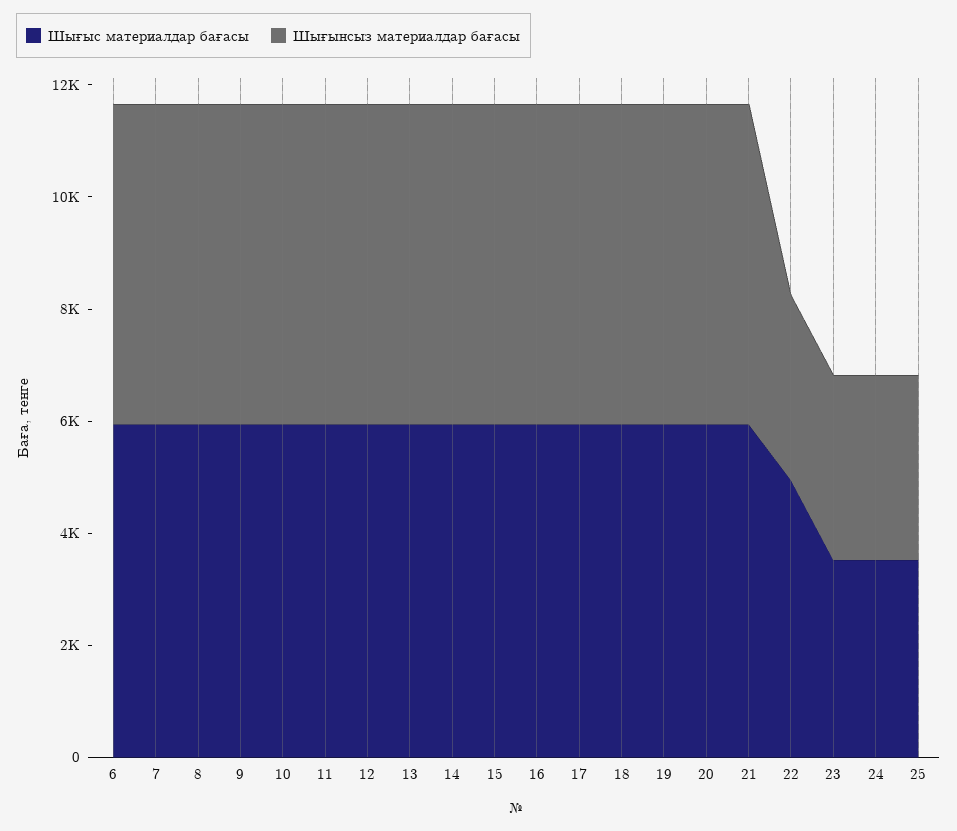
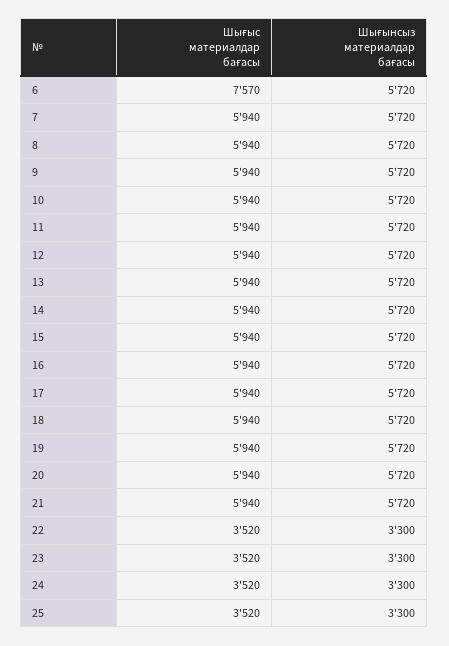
  {
    "Шығыс материалдар бағасы": {
-     "6": 6000,
+     "6": 7570,
      "7": 5940,
      "8": 5940,
      "9": 5940,
      "10": 5940,
      "11": 5940,
      "12": 5940,
      "13": 5940,
      "14": 5940,
      "15": 5940,
      "16": 5940,
      "17": 5940,
      "18": 5940,
      "19": 5940,
      "20": 5940,
      "21": 5940,
-     "22": 5000,
+     "22": 3520,
      "23": 3520,
      "24": 3520,
      "25": 3520
    },
    "Шығынсыз материалдар бағасы": {
      "6": 5720,
      "7": 5720,
      "8": 5720,
      "9": 5720,
      "10": 5720,
      "11": 5720,
      "12": 5720,
      "13": 5720,
      "14": 5720,
      "15": 5720,
      "16": 5720,
      "17": 5720,
      "18": 5720,
      "19": 5720,
      "20": 5720,
      "21": 5720,
      "22": 3300,
      "23": 3300,
      "24": 3300,
      "25": 3300
    }
  }

